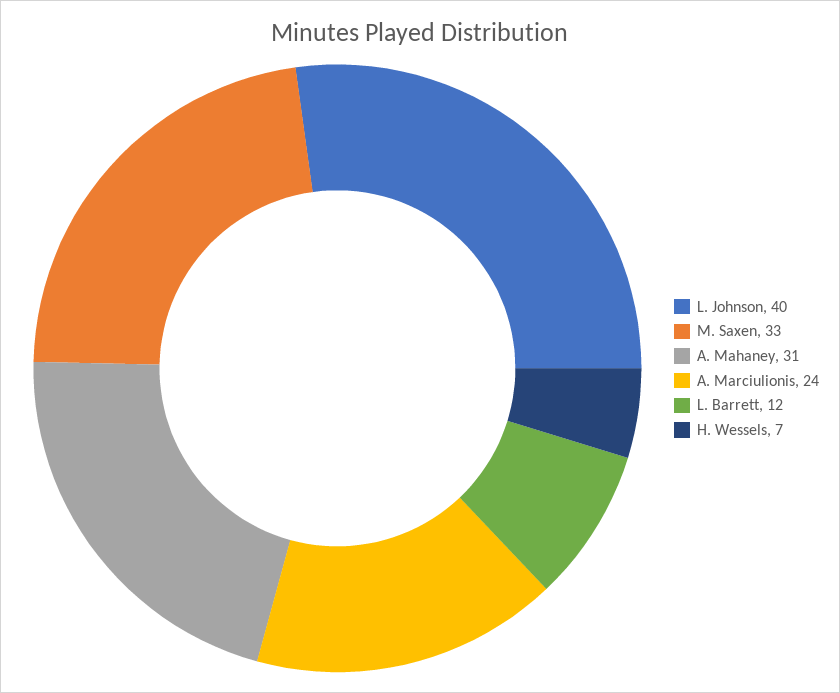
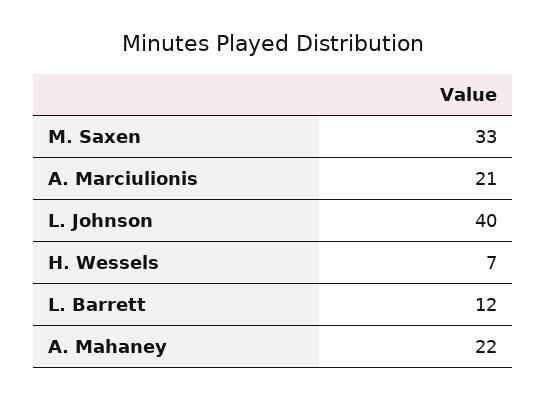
  {
    "L. Johnson": 40,
    "M. Saxen": 33,
-   "A. Mahaney": 31,
+   "A. Mahaney": 22,
-   "A. Marciulionis": 24,
+   "A. Marciulionis": 21,
    "L. Barrett": 12,
    "H. Wessels": 7
  }

